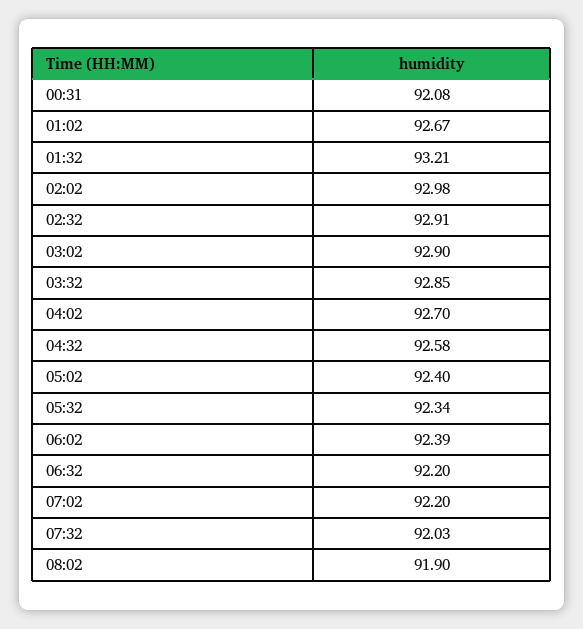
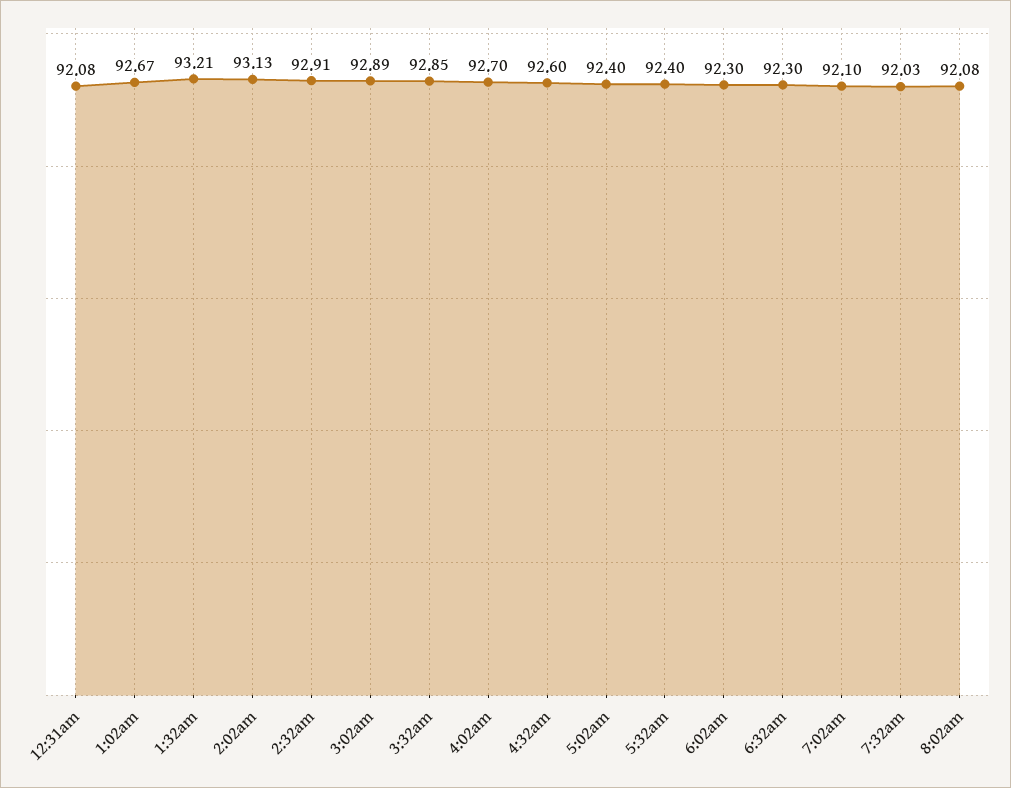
  {
    "00:31": 92.08,
    "01:02": 92.67,
    "01:32": 93.21,
-   "02:02": 92.98,
+   "02:02": 93.13,
    "02:32": 92.91,
-   "03:02": 92.9,
+   "03:02": 92.89,
    "03:32": 92.85,
    "04:02": 92.7,
-   "04:32": 92.58,
+   "04:32": 92.6,
    "05:02": 92.4,
-   "05:32": 92.34,
+   "05:32": 92.4,
-   "06:02": 92.39,
+   "06:02": 92.3,
-   "06:32": 92.2,
+   "06:32": 92.3,
-   "07:02": 92.2,
+   "07:02": 92.1,
    "07:32": 92.03,
-   "08:02": 91.9
+   "08:02": 92.08
  }

